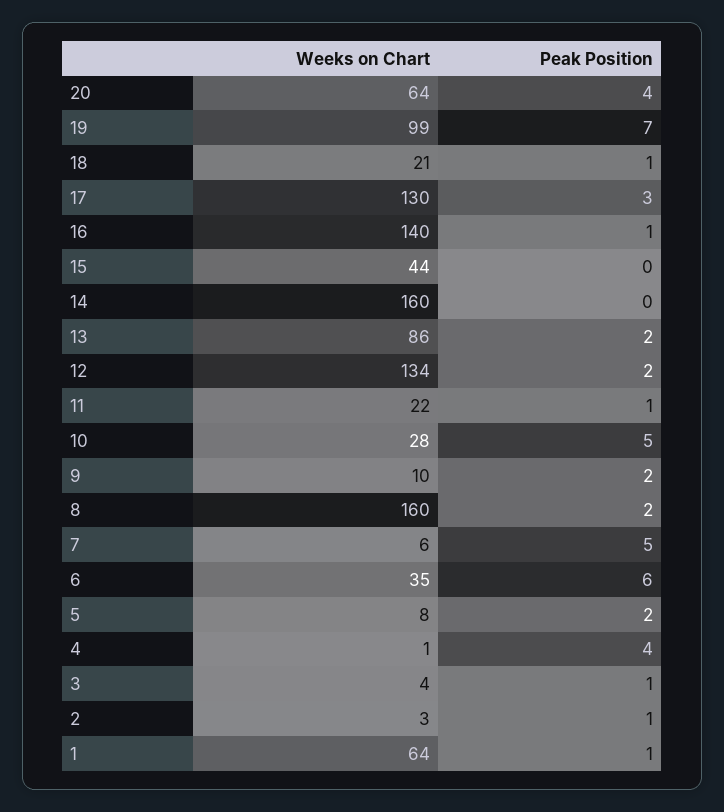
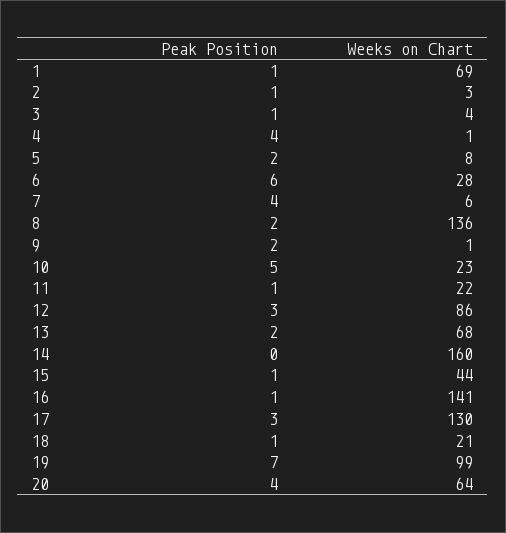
  {
    "Weeks on Chart": {
      "20": 64,
      "19": 99,
      "18": 21,
      "17": 130,
-     "16": 140,
+     "16": 141,
      "15": 44,
      "14": 160,
-     "13": 86,
+     "13": 68,
-     "12": 134,
+     "12": 86,
      "11": 22,
-     "10": 28,
+     "10": 23,
-     "9": 10,
+     "9": 1,
-     "8": 160,
+     "8": 136,
      "7": 6,
-     "6": 35,
+     "6": 28,
      "5": 8,
      "4": 1,
      "3": 4,
      "2": 3,
-     "1": 64
+     "1": 69
    },
    "Peak Position": {
      "20": 4,
      "19": 7,
      "18": 1,
      "17": 3,
      "16": 1,
-     "15": 0,
+     "15": 1,
      "14": 0,
      "13": 2,
-     "12": 2,
+     "12": 3,
      "11": 1,
      "10": 5,
      "9": 2,
      "8": 2,
-     "7": 5,
+     "7": 4,
      "6": 6,
      "5": 2,
      "4": 4,
      "3": 1,
      "2": 1,
      "1": 1
    }
  }

